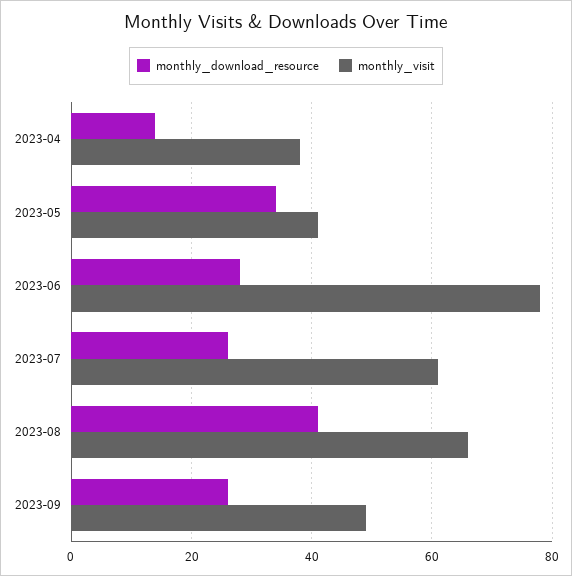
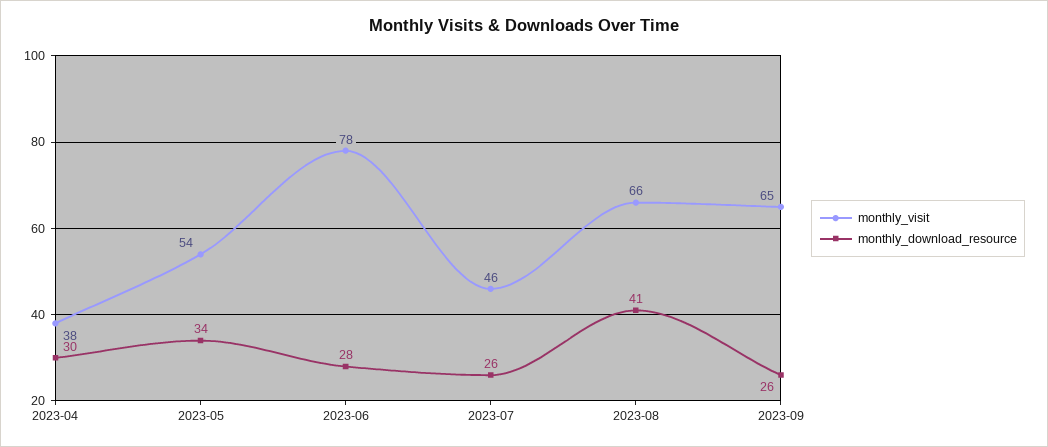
  {
    "monthly_download_resource": {
-     "2023-04": 15,
+     "2023-04": 30,
      "2023-05": 34,
      "2023-06": 28,
      "2023-07": 26,
      "2023-08": 41,
      "2023-09": 26
    },
    "monthly_visit": {
      "2023-04": 38,
-     "2023-05": 40,
+     "2023-05": 54,
      "2023-06": 78,
-     "2023-07": 60,
+     "2023-07": 46,
      "2023-08": 66,
-     "2023-09": 50
+     "2023-09": 65
    }
  }

